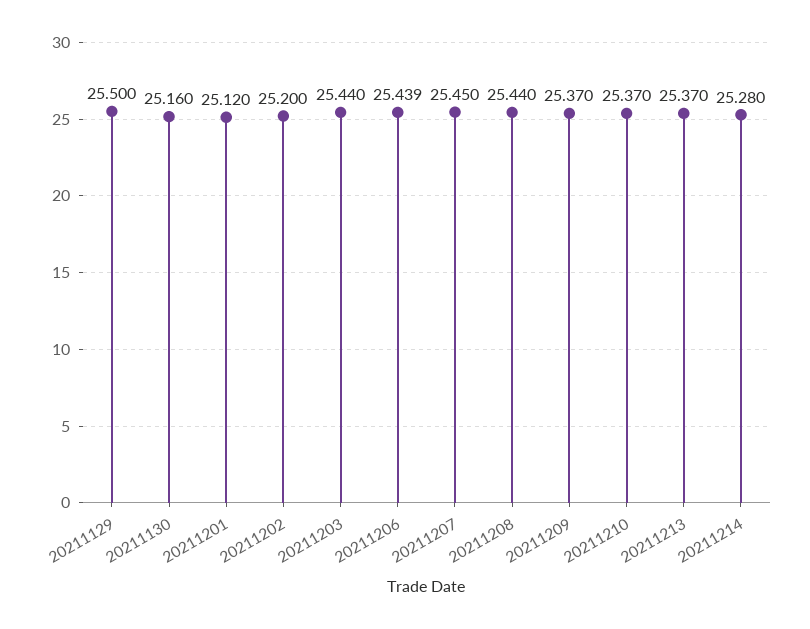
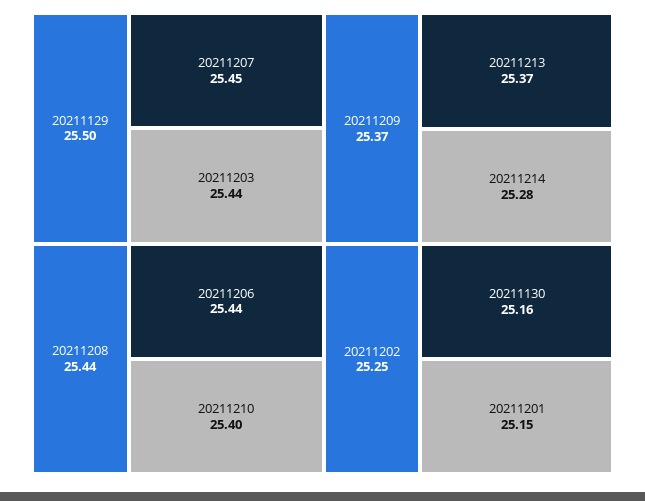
  {
    "20211129": 25.5,
    "20211130": 25.16,
-   "20211201": 25.12,
+   "20211201": 25.15,
-   "20211202": 25.2,
+   "20211202": 25.25,
    "20211203": 25.44,
    "20211206": 25.439,
    "20211207": 25.45,
    "20211208": 25.44,
    "20211209": 25.37,
-   "20211210": 25.37,
+   "20211210": 25.4,
    "20211213": 25.37,
    "20211214": 25.28
  }

